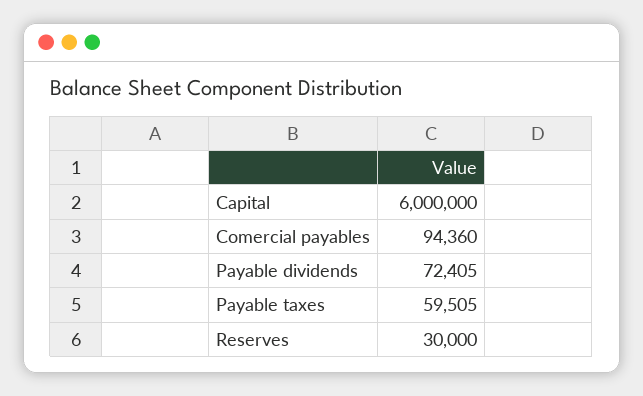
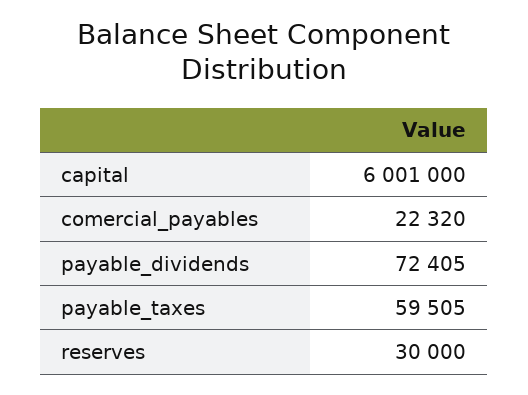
  {
-   "Capital": 6000000,
+   "Capital": 6001000,
-   "Comercial payables": 94360,
+   "Comercial payables": 22320,
    "Payable dividends": 72405,
    "Payable taxes": 59505,
    "Reserves": 30000
  }

